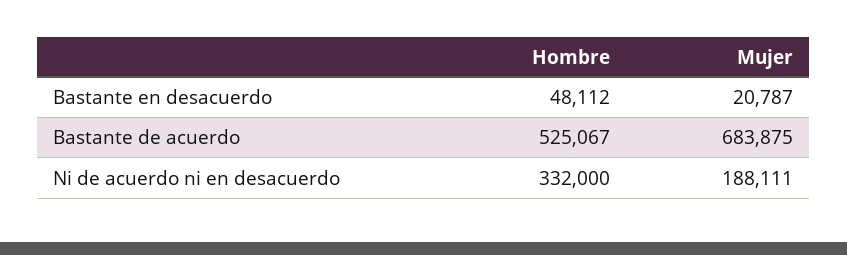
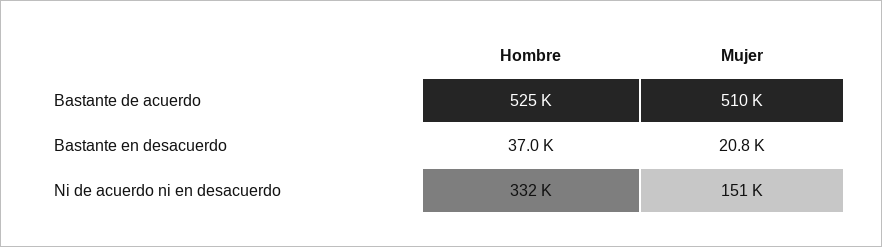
  {
    "Hombre": {
-     "Bastante en desacuerdo": 48112,
+     "Bastante en desacuerdo": 37000,
      "Bastante de acuerdo": 525067,
      "Ni de acuerdo ni en desacuerdo": 332000
    },
    "Mujer": {
      "Bastante en desacuerdo": 20787,
-     "Bastante de acuerdo": 683875,
+     "Bastante de acuerdo": 510000,
-     "Ni de acuerdo ni en desacuerdo": 188111
+     "Ni de acuerdo ni en desacuerdo": 151000
    }
  }

